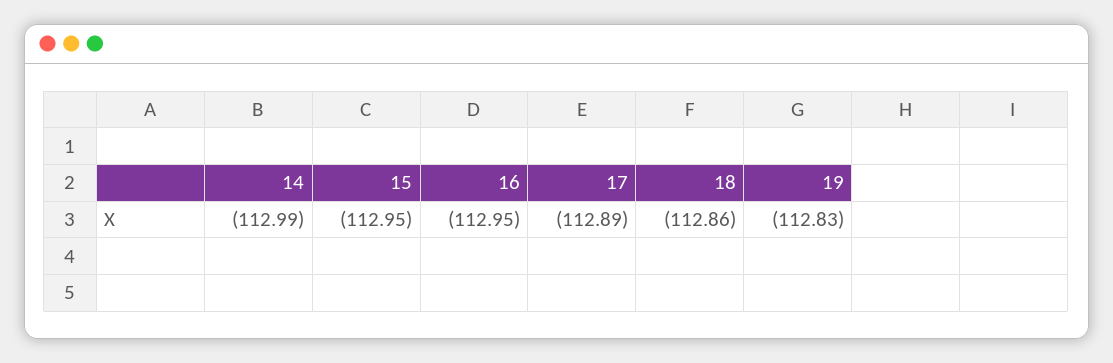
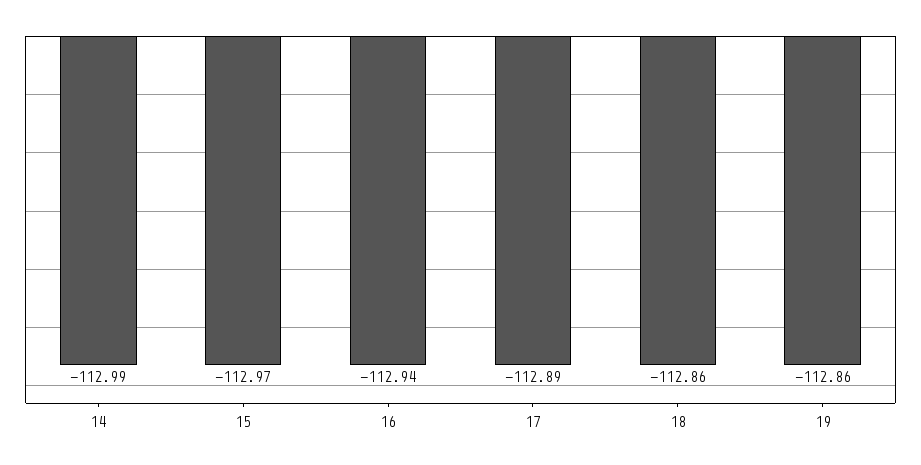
  {
    "14": -112.99,
-   "15": -112.95,
+   "15": -112.97,
-   "16": -112.95,
+   "16": -112.94,
    "17": -112.89,
    "18": -112.86,
-   "19": -112.83
+   "19": -112.86
  }

